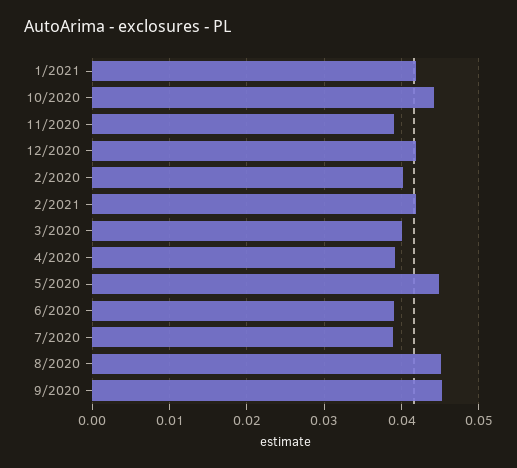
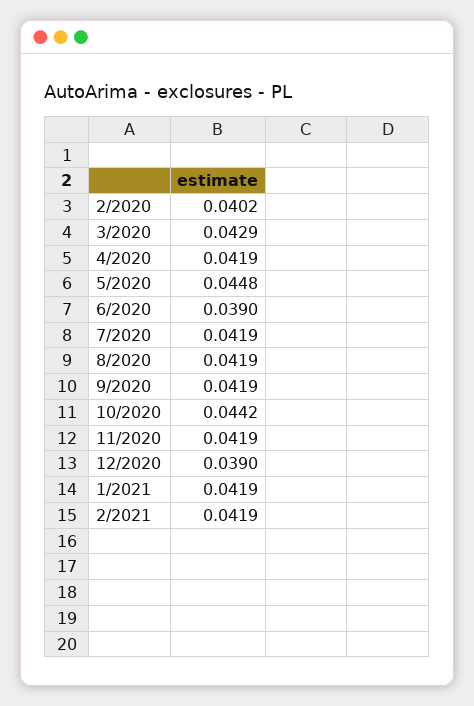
  {
    "1/2021": 0.0419,
    "10/2020": 0.0442,
-   "11/2020": 0.039,
+   "11/2020": 0.0419,
-   "12/2020": 0.042,
+   "12/2020": 0.039,
    "2/2020": 0.0402,
    "2/2021": 0.0419,
-   "3/2020": 0.04,
+   "3/2020": 0.0429,
-   "4/2020": 0.039,
+   "4/2020": 0.0419,
    "5/2020": 0.0448,
    "6/2020": 0.039,
-   "7/2020": 0.039,
+   "7/2020": 0.0419,
-   "8/2020": 0.045,
+   "8/2020": 0.0419,
-   "9/2020": 0.045
+   "9/2020": 0.0419
  }

